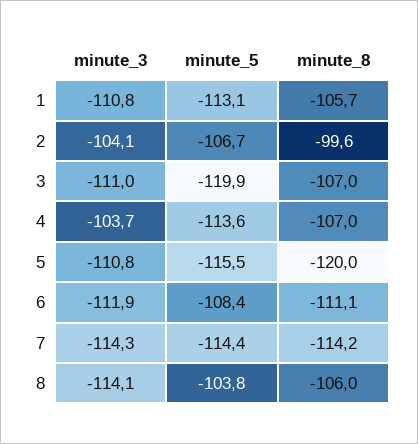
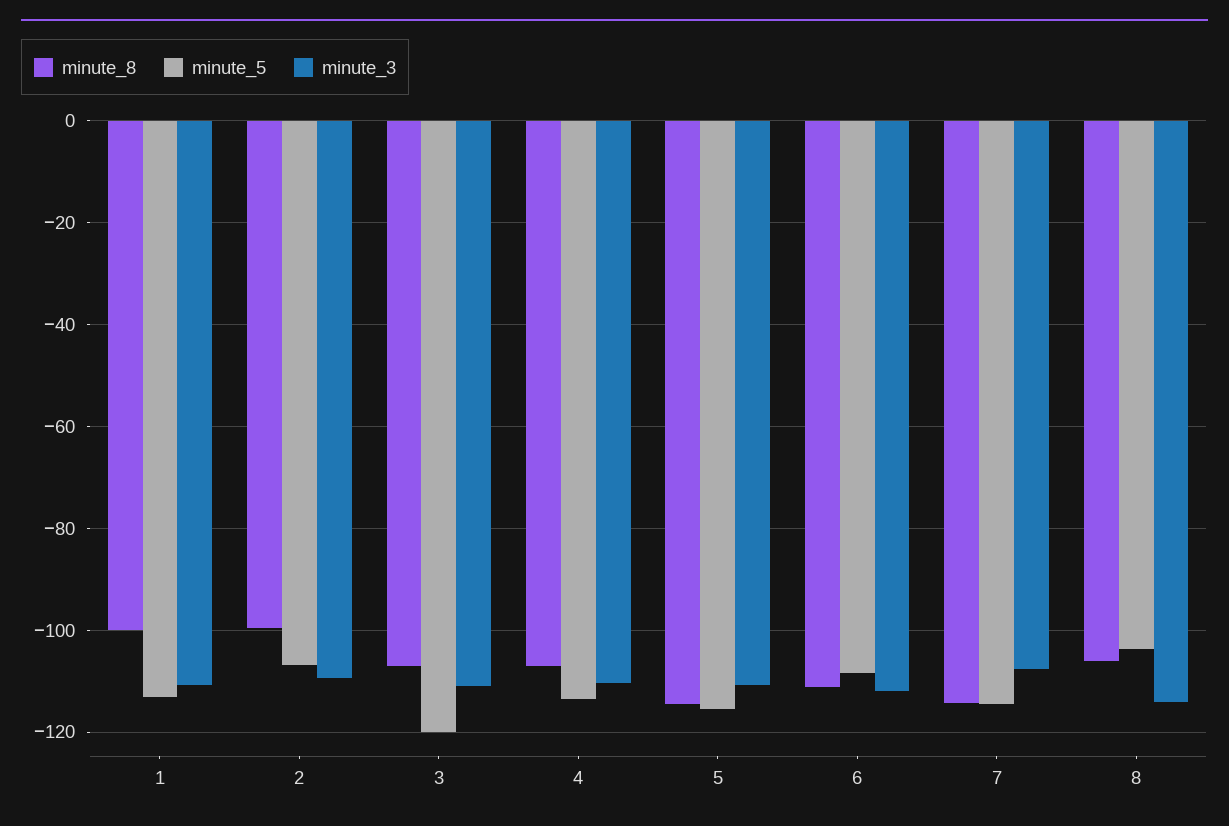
  {
    "minute_3": {
      "1": -110.8,
-     "2": -104.1,
+     "2": -110,
      "3": -111,
-     "4": -103.7,
+     "4": -110,
      "5": -110.8,
      "6": -111.9,
-     "7": -114.3,
+     "7": -108,
      "8": -114.1
    },
    "minute_5": {
      "1": -113.1,
      "2": -106.7,
      "3": -119.9,
      "4": -113.6,
      "5": -115.5,
      "6": -108.4,
      "7": -114.4,
      "8": -103.8
    },
    "minute_8": {
-     "1": -105.7,
+     "1": -100,
      "2": -99.6,
      "3": -107,
      "4": -107,
-     "5": -120,
+     "5": -114,
      "6": -111.1,
      "7": -114.2,
      "8": -106
    }
  }

